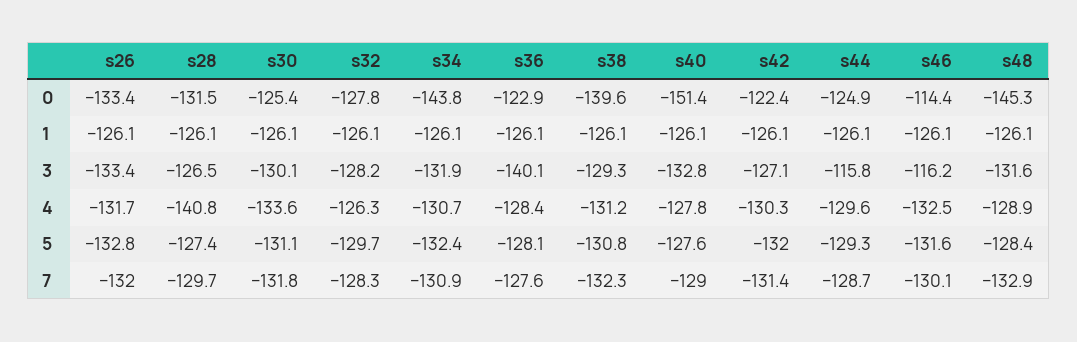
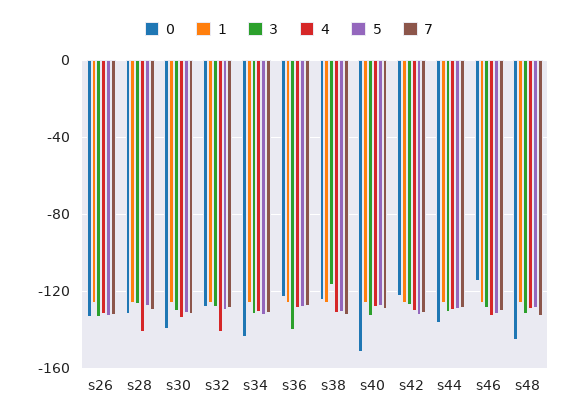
  {
    "0": {
      "s26": -133.4,
      "s28": -131.5,
-     "s30": -125.4,
+     "s30": -140,
      "s32": -127.8,
      "s34": -143.8,
      "s36": -122.9,
-     "s38": -139.6,
+     "s38": -125,
      "s40": -151.4,
      "s42": -122.4,
-     "s44": -124.9,
+     "s44": -135,
      "s46": -114.4,
      "s48": -145.3
    },
    "1": {
      "s26": -126.1,
      "s28": -126.1,
      "s30": -126.1,
      "s32": -126.1,
      "s34": -126.1,
      "s36": -126.1,
      "s38": -126.1,
      "s40": -126.1,
      "s42": -126.1,
      "s44": -126.1,
      "s46": -126.1,
      "s48": -126.1
    },
    "3": {
      "s26": -133.4,
      "s28": -126.5,
      "s30": -130.1,
      "s32": -128.2,
      "s34": -131.9,
      "s36": -140.1,
-     "s38": -129.3,
+     "s38": -115,
      "s40": -132.8,
      "s42": -127.1,
-     "s44": -115.8,
+     "s44": -130,
-     "s46": -116.2,
+     "s46": -130,
      "s48": -131.6
    },
    "4": {
      "s26": -131.7,
      "s28": -140.8,
      "s30": -133.6,
-     "s32": -126.3,
+     "s32": -140,
      "s34": -130.7,
      "s36": -128.4,
      "s38": -131.2,
      "s40": -127.8,
      "s42": -130.3,
      "s44": -129.6,
      "s46": -132.5,
      "s48": -128.9
    },
    "5": {
      "s26": -132.8,
      "s28": -127.4,
      "s30": -131.1,
      "s32": -129.7,
      "s34": -132.4,
      "s36": -128.1,
      "s38": -130.8,
      "s40": -127.6,
      "s42": -132,
      "s44": -129.3,
      "s46": -131.6,
      "s48": -128.4
    },
    "7": {
      "s26": -132,
      "s28": -129.7,
      "s30": -131.8,
      "s32": -128.3,
      "s34": -130.9,
      "s36": -127.6,
      "s38": -132.3,
      "s40": -129,
      "s42": -131.4,
      "s44": -128.7,
      "s46": -130.1,
      "s48": -132.9
    }
  }

